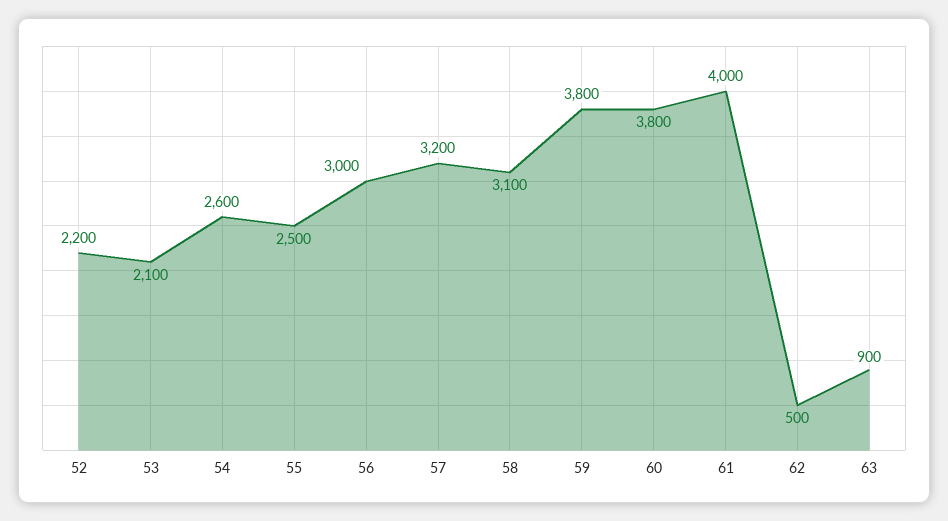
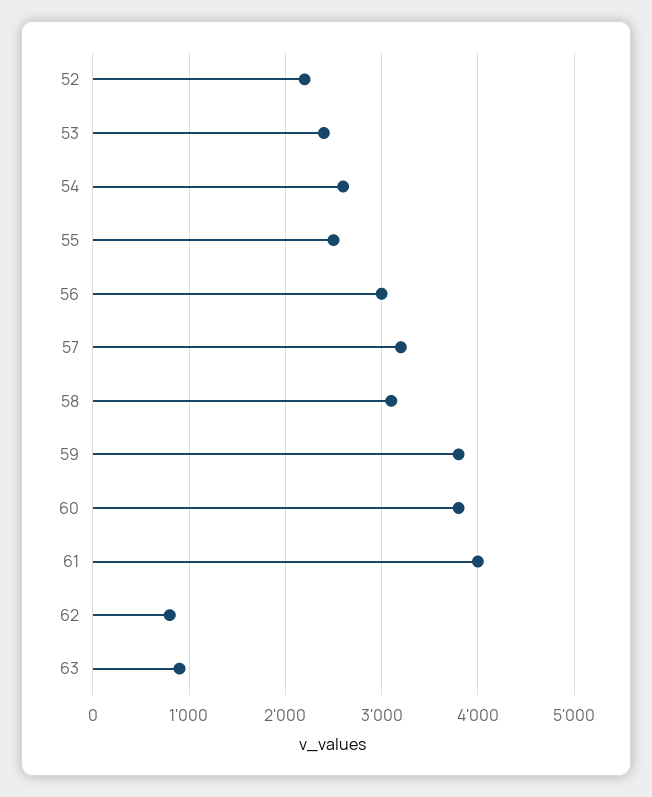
  {
    "52": 2200,
-   "53": 2100,
+   "53": 2400,
    "54": 2600,
    "55": 2500,
    "56": 3000,
    "57": 3200,
    "58": 3100,
    "59": 3800,
    "60": 3800,
    "61": 4000,
-   "62": 500,
+   "62": 800,
    "63": 900
  }

